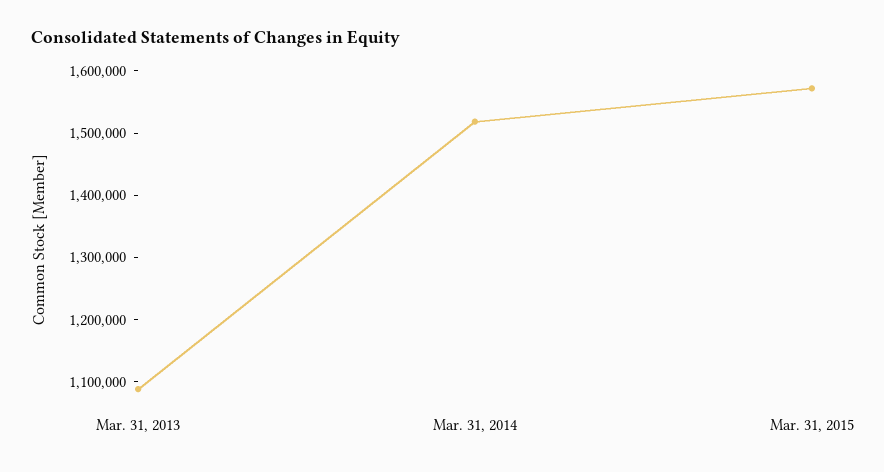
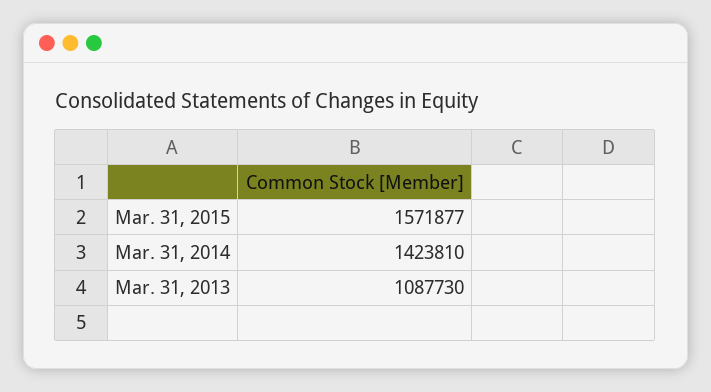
  {
    "Mar. 31, 2013": 1087730,
-   "Mar. 31, 2014": 1520000,
+   "Mar. 31, 2014": 1423810,
    "Mar. 31, 2015": 1571877
  }

